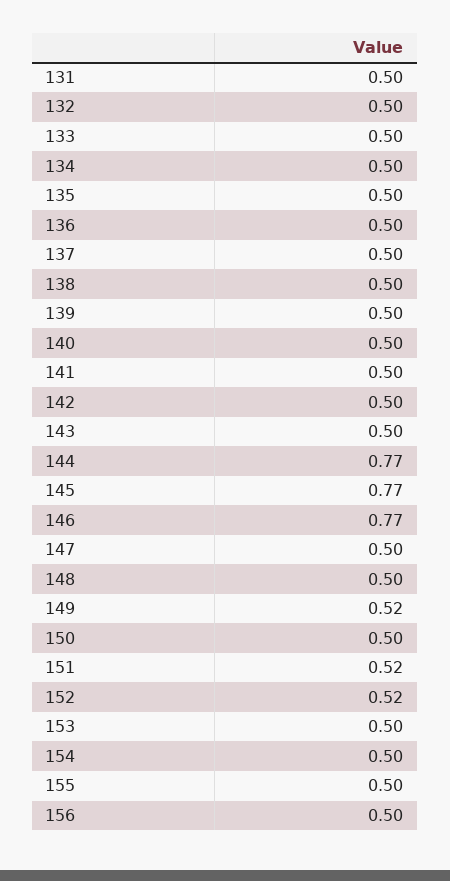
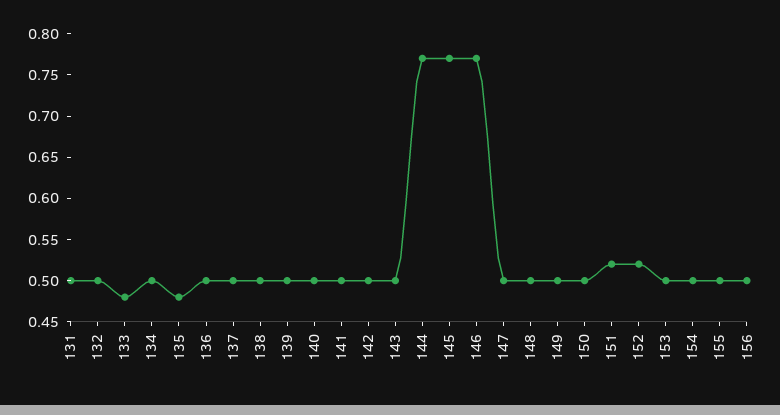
  {
    "131": 0.5,
    "132": 0.5,
-   "133": 0.5,
+   "133": 0.48,
    "134": 0.5,
-   "135": 0.5,
+   "135": 0.48,
    "136": 0.5,
    "137": 0.5,
    "138": 0.5,
    "139": 0.5,
    "140": 0.5,
    "141": 0.5,
    "142": 0.5,
    "143": 0.5,
    "144": 0.77,
    "145": 0.77,
    "146": 0.77,
    "147": 0.5,
    "148": 0.5,
-   "149": 0.52,
+   "149": 0.5,
    "150": 0.5,
    "151": 0.52,
    "152": 0.52,
    "153": 0.5,
    "154": 0.5,
    "155": 0.5,
    "156": 0.5
  }

